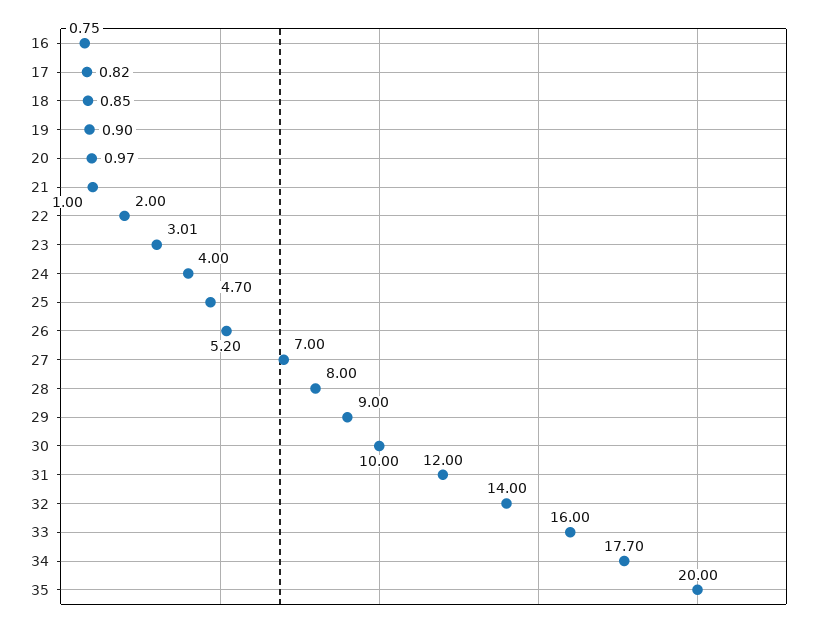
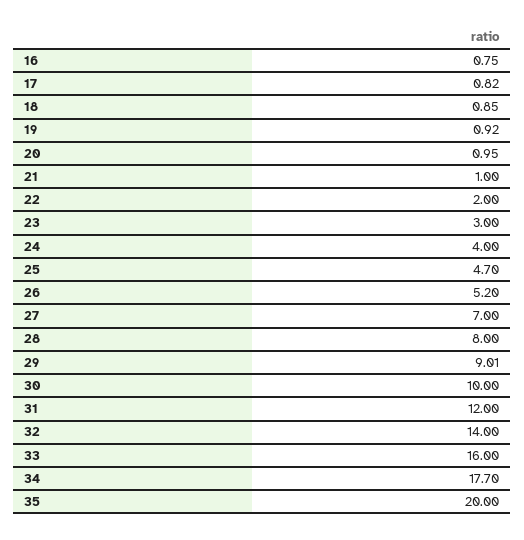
  {
    "16": 0.75,
    "17": 0.82,
    "18": 0.85,
-   "19": 0.9,
+   "19": 0.92,
-   "20": 0.97,
+   "20": 0.95,
    "21": 1,
    "22": 2,
-   "23": 3.01,
+   "23": 3,
    "24": 4,
    "25": 4.7,
    "26": 5.2,
    "27": 7,
    "28": 8,
-   "29": 9,
+   "29": 9.01,
    "30": 10,
    "31": 12,
    "32": 14,
    "33": 16,
    "34": 17.7,
    "35": 20
  }

